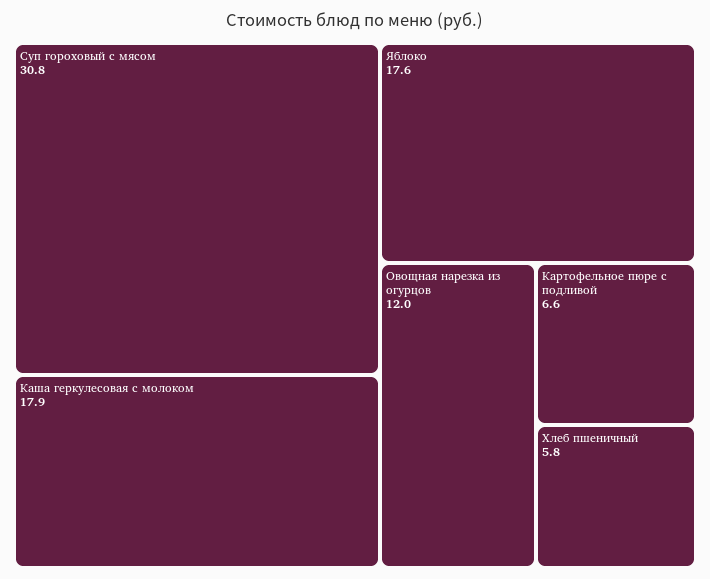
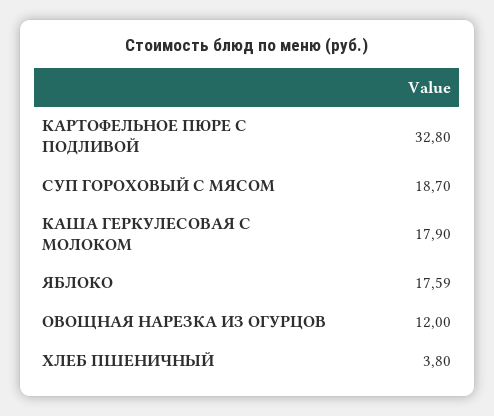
  {
-   "Суп гороховый с мясом": 30.8,
+   "Суп гороховый с мясом": 18.7,
    "Каша геркулесовая с молоком": 17.9,
    "Яблоко": 17.59,
    "Овощная нарезка из огурцов": 12,
-   "Картофельное пюре с подливой": 6.6,
+   "Картофельное пюре с подливой": 32.8,
-   "Хлеб пшеничный": 5.8
+   "Хлеб пшеничный": 3.8
  }

